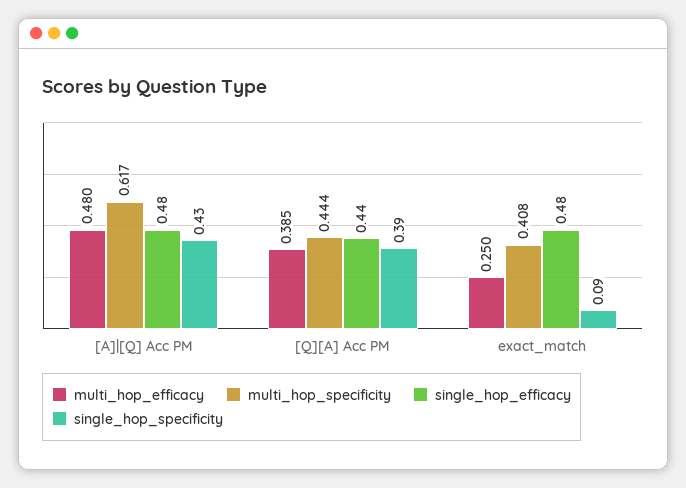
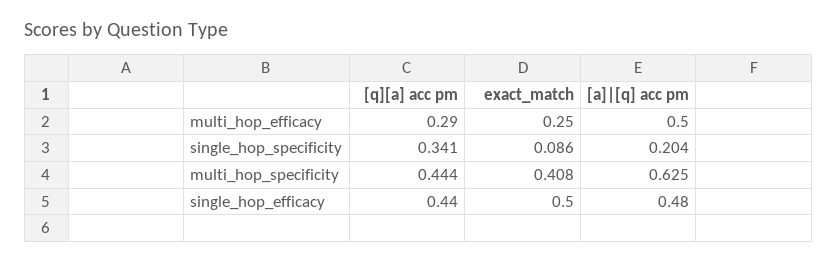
  {
    "multi_hop_efficacy": {
-     "[A]|[Q] Acc PM": 0.48,
+     "[A]|[Q] Acc PM": 0.5,
-     "[Q][A] Acc PM": 0.385,
+     "[Q][A] Acc PM": 0.29,
      "exact_match": 0.25
    },
    "multi_hop_specificity": {
-     "[A]|[Q] Acc PM": 0.617,
+     "[A]|[Q] Acc PM": 0.625,
      "[Q][A] Acc PM": 0.444,
      "exact_match": 0.408
    },
    "single_hop_efficacy": {
      "[A]|[Q] Acc PM": 0.48,
      "[Q][A] Acc PM": 0.44,
-     "exact_match": 0.48
+     "exact_match": 0.5
    },
    "single_hop_specificity": {
-     "[A]|[Q] Acc PM": 0.43,
+     "[A]|[Q] Acc PM": 0.204,
-     "[Q][A] Acc PM": 0.39,
+     "[Q][A] Acc PM": 0.341,
      "exact_match": 0.086
    }
  }

